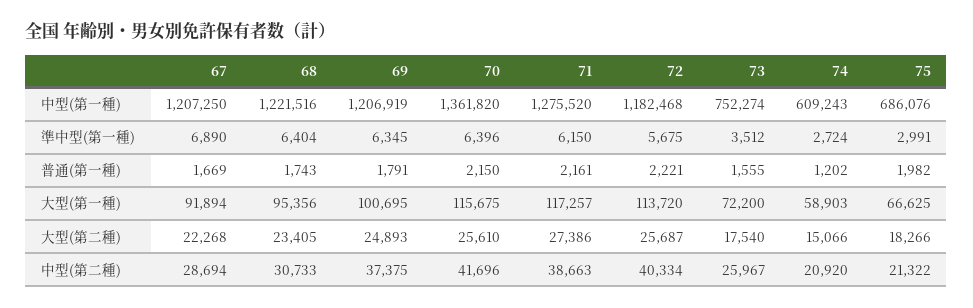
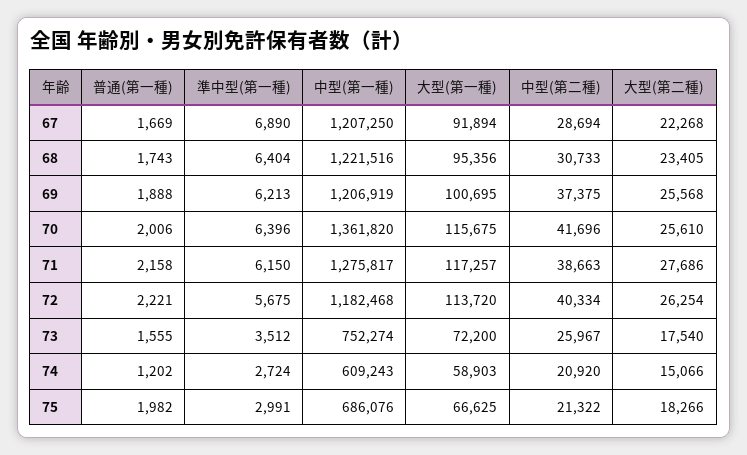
  {
    "67": {
      "中型(第一種)": 1207250,
      "準中型(第一種)": 6890,
      "普通(第一種)": 1669,
      "大型(第一種)": 91894,
      "大型(第二種)": 22268,
      "中型(第二種)": 28694
    },
    "68": {
      "中型(第一種)": 1221516,
      "準中型(第一種)": 6404,
      "普通(第一種)": 1743,
      "大型(第一種)": 95356,
      "大型(第二種)": 23405,
      "中型(第二種)": 30733
    },
    "69": {
      "中型(第一種)": 1206919,
-     "準中型(第一種)": 6345,
+     "準中型(第一種)": 6213,
-     "普通(第一種)": 1791,
+     "普通(第一種)": 1888,
      "大型(第一種)": 100695,
-     "大型(第二種)": 24893,
+     "大型(第二種)": 25568,
      "中型(第二種)": 37375
    },
    "70": {
      "中型(第一種)": 1361820,
      "準中型(第一種)": 6396,
-     "普通(第一種)": 2150,
+     "普通(第一種)": 2006,
      "大型(第一種)": 115675,
      "大型(第二種)": 25610,
      "中型(第二種)": 41696
    },
    "71": {
-     "中型(第一種)": 1275520,
+     "中型(第一種)": 1275817,
      "準中型(第一種)": 6150,
-     "普通(第一種)": 2161,
+     "普通(第一種)": 2158,
      "大型(第一種)": 117257,
-     "大型(第二種)": 27386,
+     "大型(第二種)": 27686,
      "中型(第二種)": 38663
    },
    "72": {
      "中型(第一種)": 1182468,
      "準中型(第一種)": 5675,
      "普通(第一種)": 2221,
      "大型(第一種)": 113720,
-     "大型(第二種)": 25687,
+     "大型(第二種)": 26254,
      "中型(第二種)": 40334
    },
    "73": {
      "中型(第一種)": 752274,
      "準中型(第一種)": 3512,
      "普通(第一種)": 1555,
      "大型(第一種)": 72200,
      "大型(第二種)": 17540,
      "中型(第二種)": 25967
    },
    "74": {
      "中型(第一種)": 609243,
      "準中型(第一種)": 2724,
      "普通(第一種)": 1202,
      "大型(第一種)": 58903,
      "大型(第二種)": 15066,
      "中型(第二種)": 20920
    },
    "75": {
      "中型(第一種)": 686076,
      "準中型(第一種)": 2991,
      "普通(第一種)": 1982,
      "大型(第一種)": 66625,
      "大型(第二種)": 18266,
      "中型(第二種)": 21322
    }
  }

